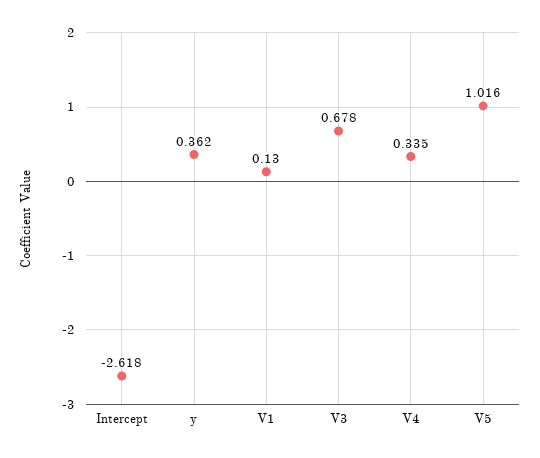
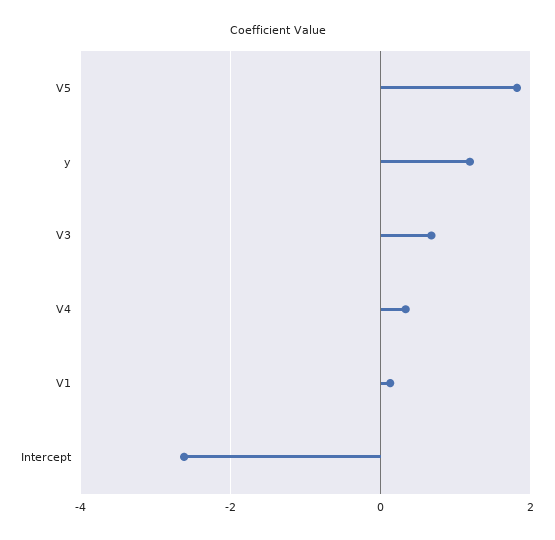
  {
    "Intercept": -2.618,
-   "y": 0.362,
+   "y": 1.2,
    "V1": 0.13,
    "V3": 0.678,
    "V4": 0.335,
-   "V5": 1.016
+   "V5": 1.8
  }

